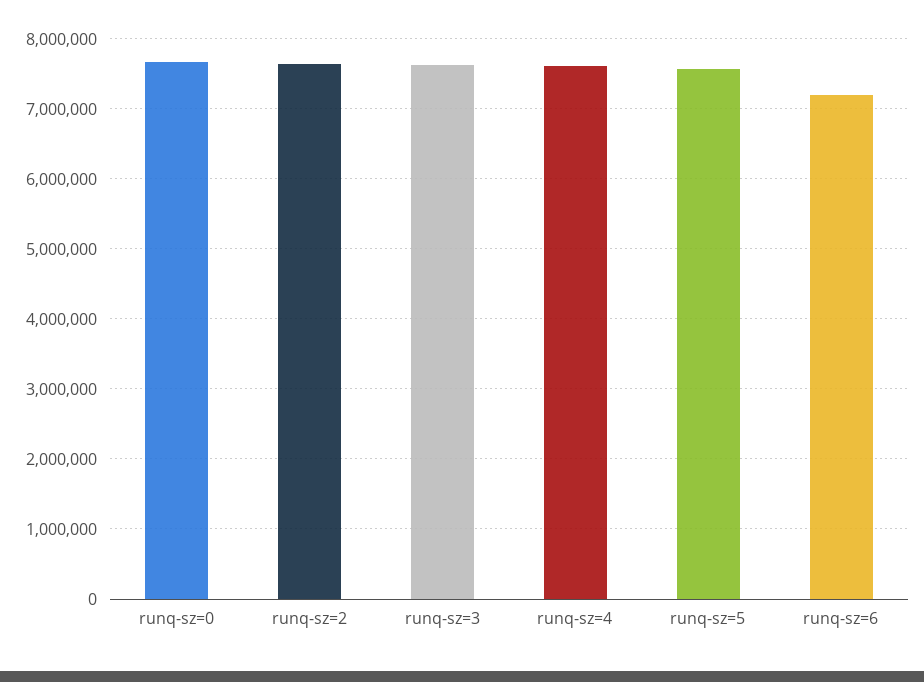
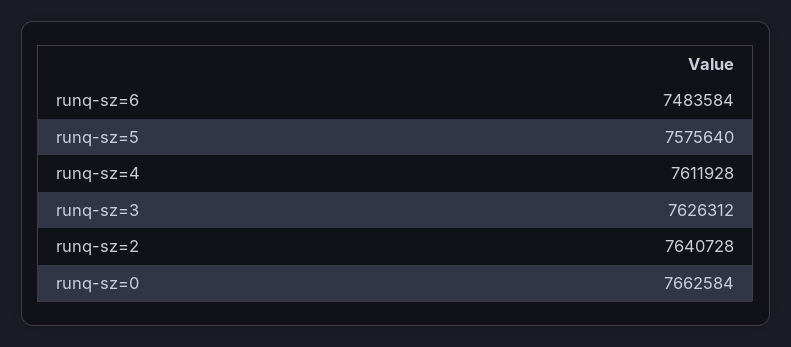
  {
    "runq-sz=0": 7662584,
    "runq-sz=2": 7640728,
    "runq-sz=3": 7626312,
    "runq-sz=4": 7611928,
    "runq-sz=5": 7575640,
-   "runq-sz=6": 7200000
+   "runq-sz=6": 7483584
  }

